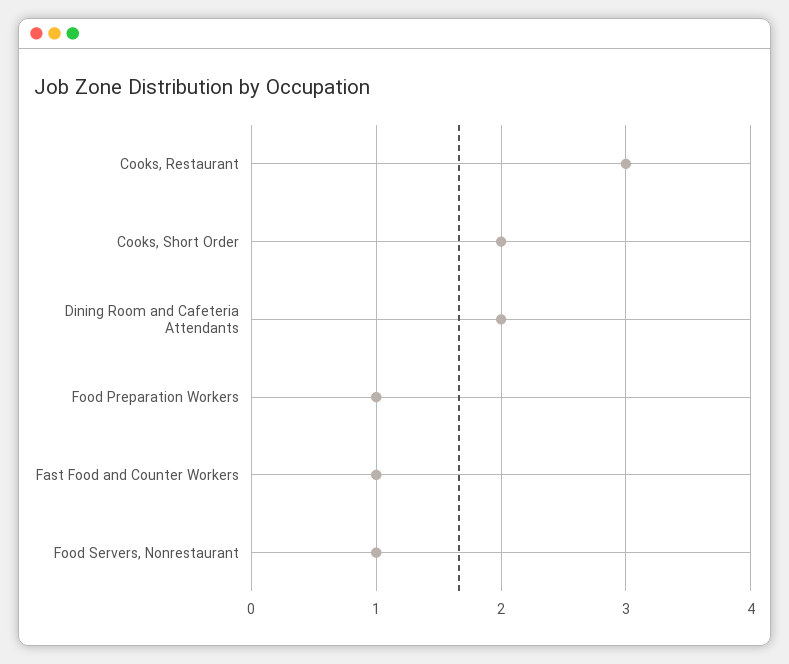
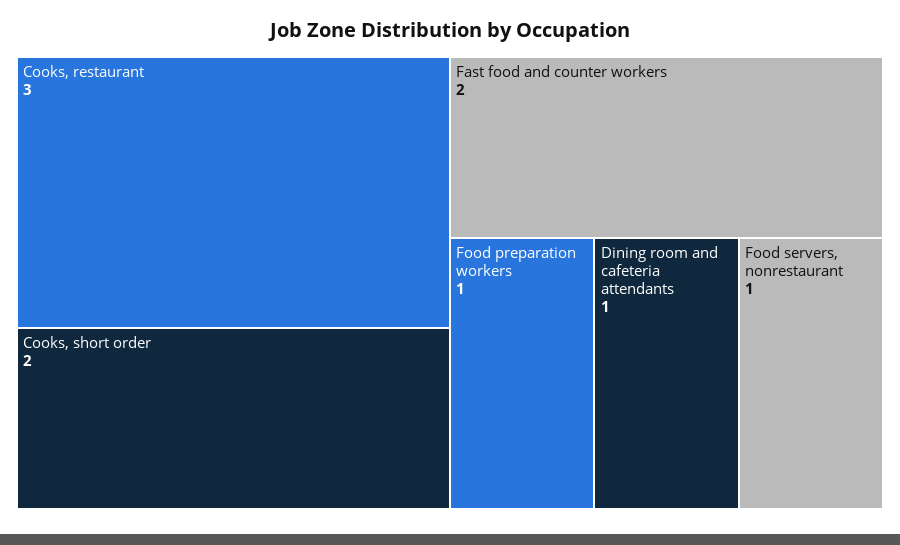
  {
    "Cooks, Restaurant": 3,
    "Cooks, Short Order": 2,
-   "Dining Room and Cafeteria Attendants": 2,
+   "Dining Room and Cafeteria Attendants": 1,
    "Food Preparation Workers": 1,
-   "Fast Food and Counter Workers": 1,
+   "Fast Food and Counter Workers": 2,
    "Food Servers, Nonrestaurant": 1
  }

